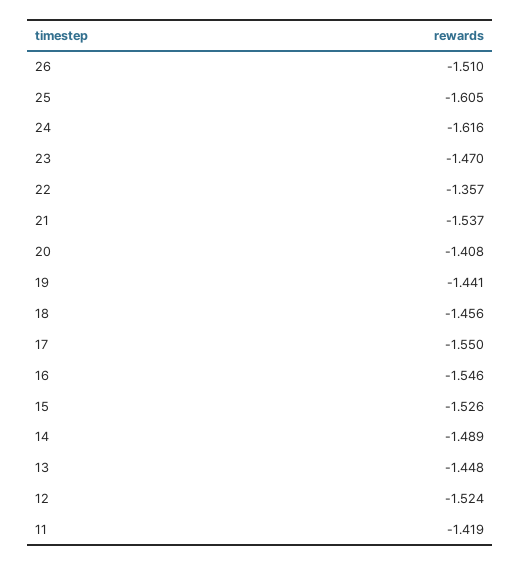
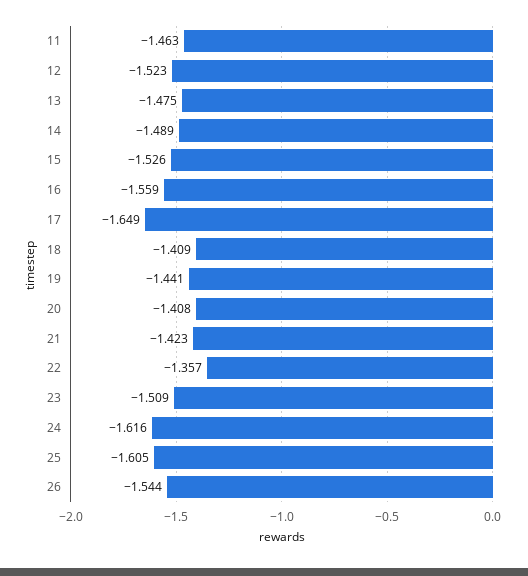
  {
-   "26": -1.51,
+   "26": -1.544,
    "25": -1.605,
    "24": -1.616,
-   "23": -1.47,
+   "23": -1.509,
    "22": -1.357,
-   "21": -1.537,
+   "21": -1.423,
    "20": -1.408,
    "19": -1.441,
-   "18": -1.456,
+   "18": -1.409,
-   "17": -1.55,
+   "17": -1.649,
-   "16": -1.546,
+   "16": -1.559,
    "15": -1.526,
    "14": -1.489,
-   "13": -1.448,
+   "13": -1.475,
-   "12": -1.524,
+   "12": -1.523,
-   "11": -1.419
+   "11": -1.463
  }

